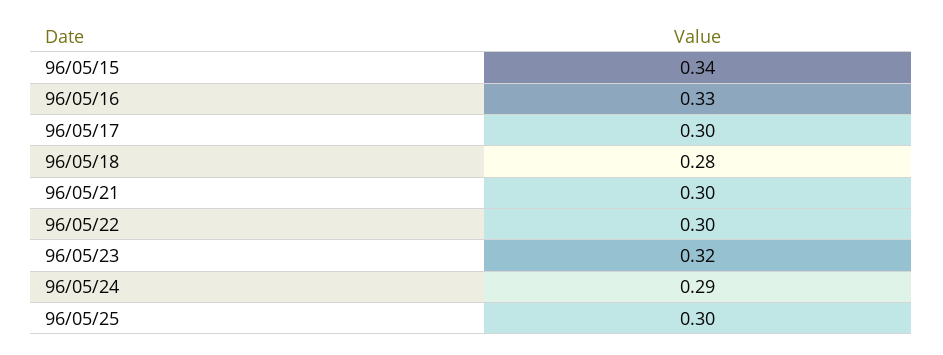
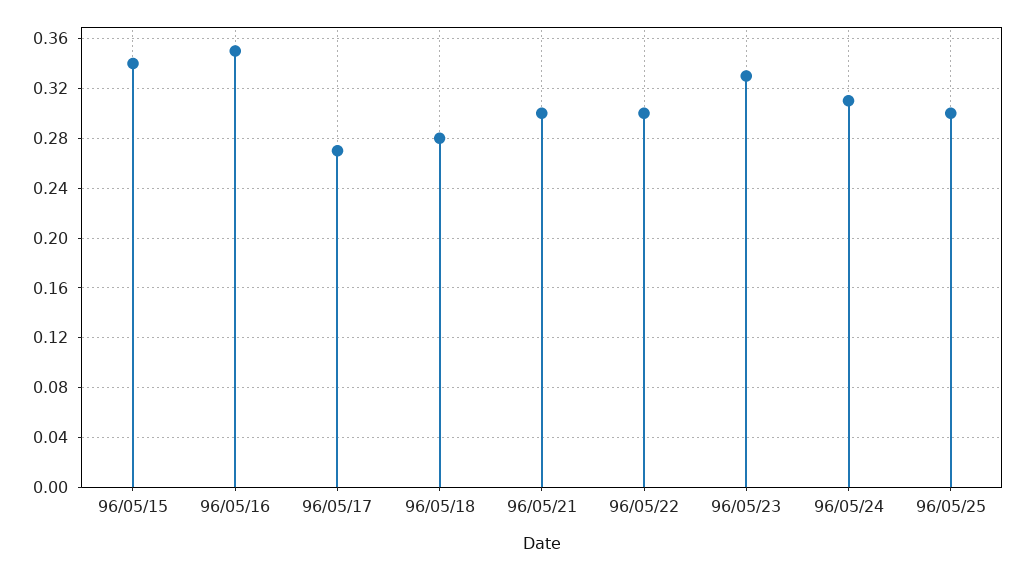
  {
    "96/05/15": 0.34,
-   "96/05/16": 0.33,
+   "96/05/16": 0.35,
-   "96/05/17": 0.3,
+   "96/05/17": 0.27,
    "96/05/18": 0.28,
    "96/05/21": 0.3,
    "96/05/22": 0.3,
-   "96/05/23": 0.32,
+   "96/05/23": 0.33,
-   "96/05/24": 0.29,
+   "96/05/24": 0.31,
    "96/05/25": 0.3
  }

